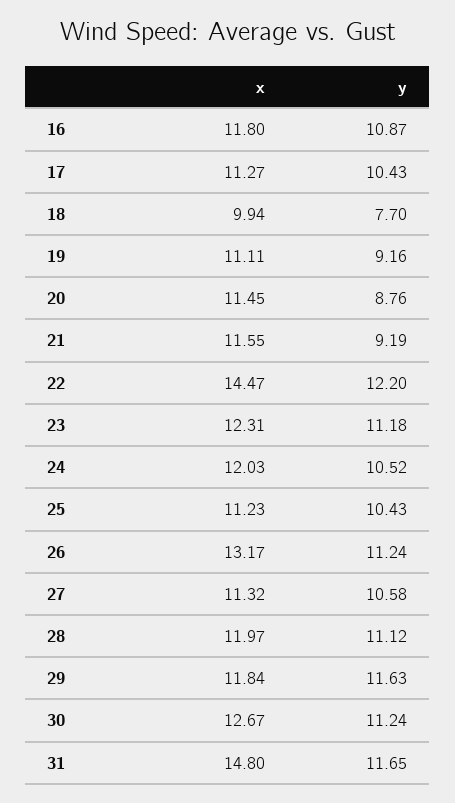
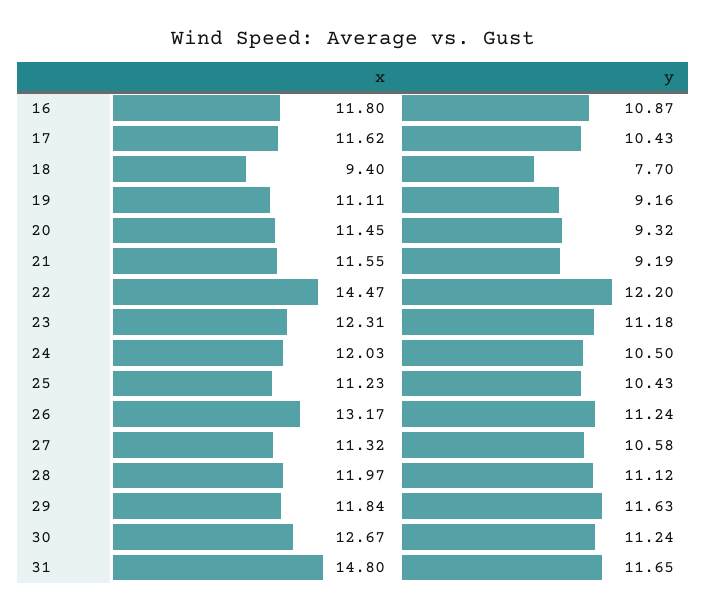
  {
    "x": {
      "16": 11.8,
-     "17": 11.27,
+     "17": 11.62,
-     "18": 9.94,
+     "18": 9.4,
      "19": 11.11,
      "20": 11.45,
      "21": 11.55,
      "22": 14.47,
      "23": 12.31,
      "24": 12.03,
      "25": 11.23,
      "26": 13.17,
      "27": 11.32,
      "28": 11.97,
      "29": 11.84,
      "30": 12.67,
      "31": 14.8
    },
    "y": {
      "16": 10.87,
      "17": 10.43,
      "18": 7.7,
      "19": 9.16,
-     "20": 8.76,
+     "20": 9.32,
      "21": 9.19,
      "22": 12.2,
      "23": 11.18,
-     "24": 10.52,
+     "24": 10.5,
      "25": 10.43,
      "26": 11.24,
      "27": 10.58,
      "28": 11.12,
      "29": 11.63,
      "30": 11.24,
      "31": 11.65
    }
  }

